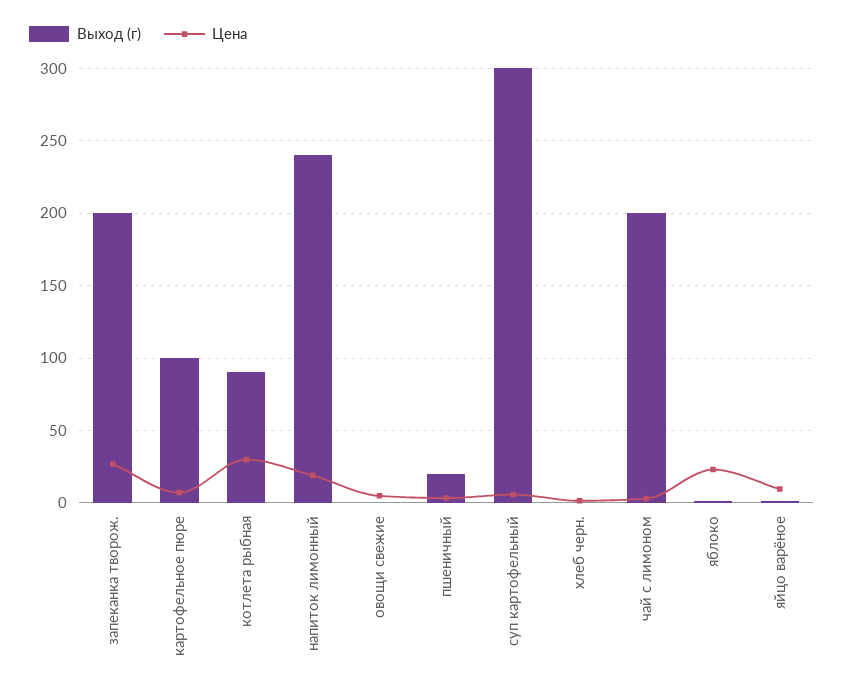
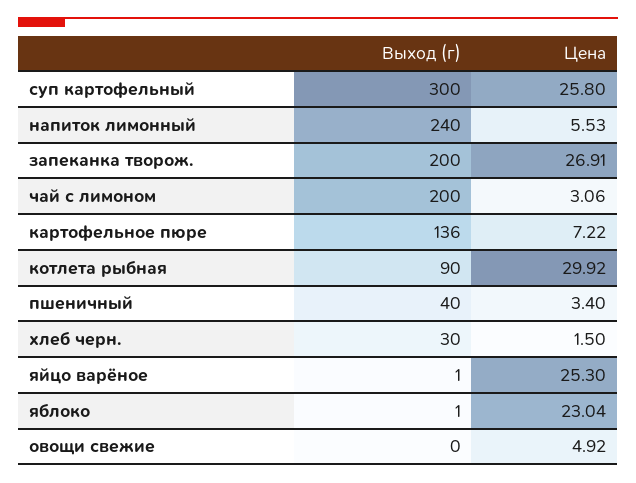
  {
    "Выход (г)": {
      "запеканка творож.": 200,
-     "картофельное пюре": 100,
+     "картофельное пюре": 136,
      "котлета рыбная": 90,
      "напиток лимонный": 240,
      "овощи свежие": 0,
-     "пшеничный": 20,
+     "пшеничный": 40,
      "суп картофельный": 300,
-     "хлеб черн.": 0,
+     "хлеб черн.": 30,
      "чай с лимоном": 200,
      "яблоко": 1,
      "яйцо варёное": 1
    },
    "Цена": {
      "запеканка творож.": 26.91,
      "картофельное пюре": 7.22,
      "котлета рыбная": 29.92,
-     "напиток лимонный": 20,
+     "напиток лимонный": 5.53,
      "овощи свежие": 4.92,
      "пшеничный": 3.4,
-     "суп картофельный": 5,
+     "суп картофельный": 25.8,
      "хлеб черн.": 1.5,
      "чай с лимоном": 3.06,
      "яблоко": 23.04,
-     "яйцо варёное": 10
+     "яйцо варёное": 25.3
    }
  }

